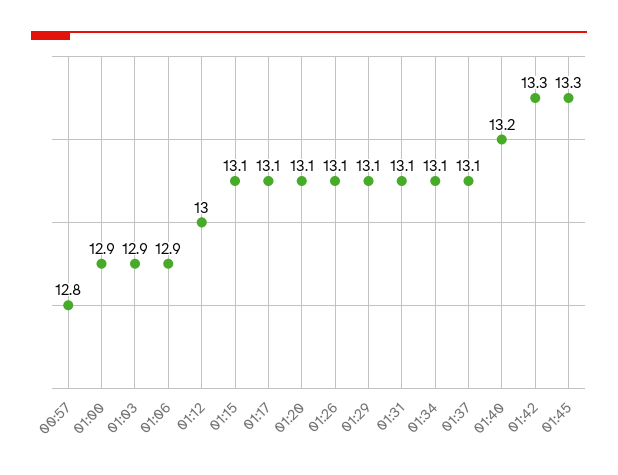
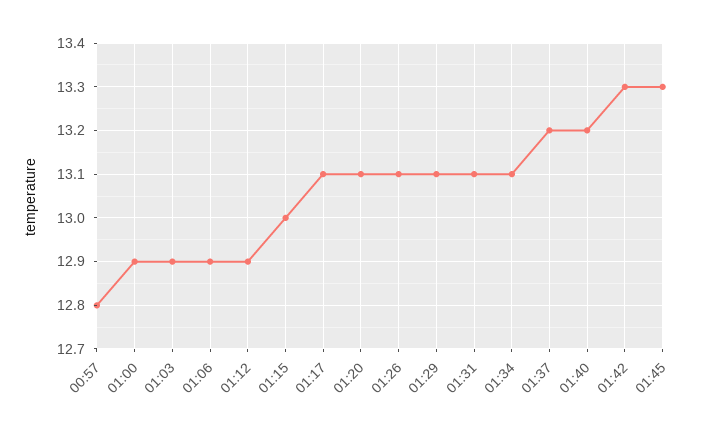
  {
    "00:57": 12.8,
    "01:00": 12.9,
    "01:03": 12.9,
    "01:06": 12.9,
-   "01:12": 13,
+   "01:12": 12.9,
-   "01:15": 13.1,
+   "01:15": 13,
    "01:17": 13.1,
    "01:20": 13.1,
    "01:26": 13.1,
    "01:29": 13.1,
    "01:31": 13.1,
    "01:34": 13.1,
-   "01:37": 13.1,
+   "01:37": 13.2,
    "01:40": 13.2,
    "01:42": 13.3,
    "01:45": 13.3
  }

